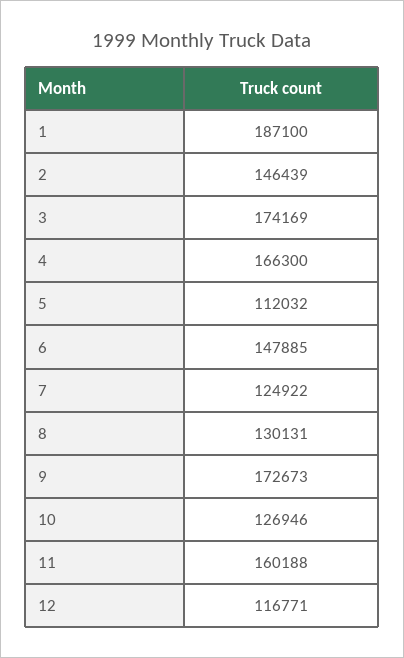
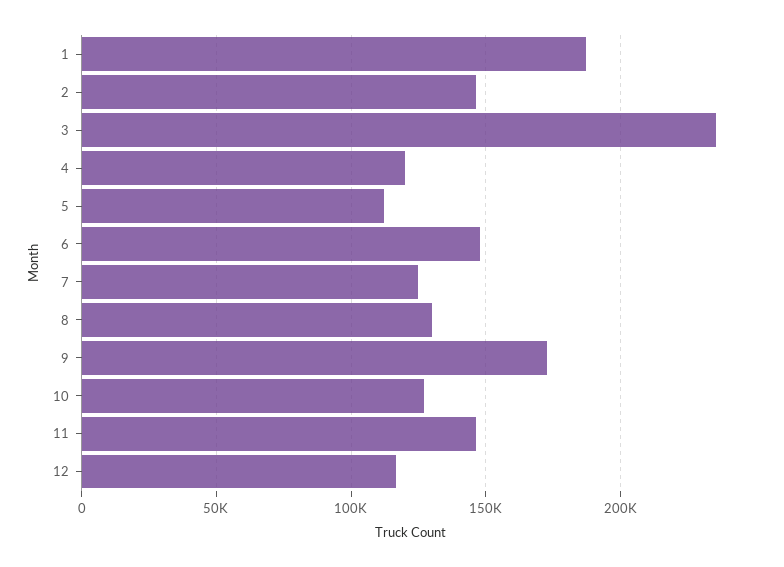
  {
    "1": 187100,
    "2": 146439,
-   "3": 174169,
+   "3": 235000,
-   "4": 166300,
+   "4": 120000,
    "5": 112032,
    "6": 147885,
    "7": 124922,
    "8": 130131,
    "9": 172673,
    "10": 126946,
-   "11": 160188,
+   "11": 145000,
    "12": 116771
  }

